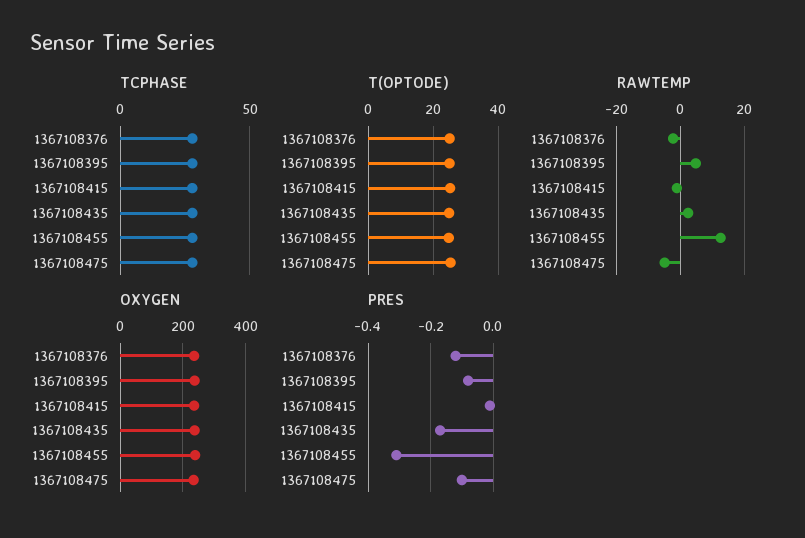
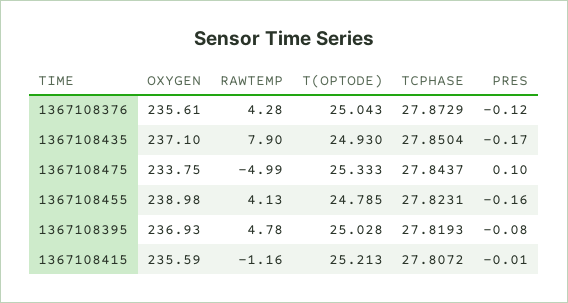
  {
    "TCPHASE": {
      "1367108376": 27.8729,
      "1367108395": 27.8193,
      "1367108415": 27.8072,
      "1367108435": 27.8504,
      "1367108455": 27.8231,
      "1367108475": 27.8437
    },
    "T(OPTODE)": {
      "1367108376": 25.043,
      "1367108395": 25.028,
      "1367108415": 25.213,
      "1367108435": 24.93,
      "1367108455": 24.785,
      "1367108475": 25.333
    },
    "RAWTEMP": {
-     "1367108376": -2,
+     "1367108376": 4.28,
      "1367108395": 4.78,
      "1367108415": -1.16,
-     "1367108435": 2,
+     "1367108435": 7.9,
-     "1367108455": 12,
+     "1367108455": 4.13,
      "1367108475": -4.99
    },
    "OXYGEN": {
      "1367108376": 235.61,
      "1367108395": 236.93,
      "1367108415": 235.59,
      "1367108435": 237.1,
      "1367108455": 238.98,
      "1367108475": 233.75
    },
    "PRES": {
      "1367108376": -0.12,
      "1367108395": -0.08,
      "1367108415": -0.01,
      "1367108435": -0.17,
-     "1367108455": -0.3,
+     "1367108455": -0.16,
-     "1367108475": -0.1
+     "1367108475": 0.1
    }
  }

